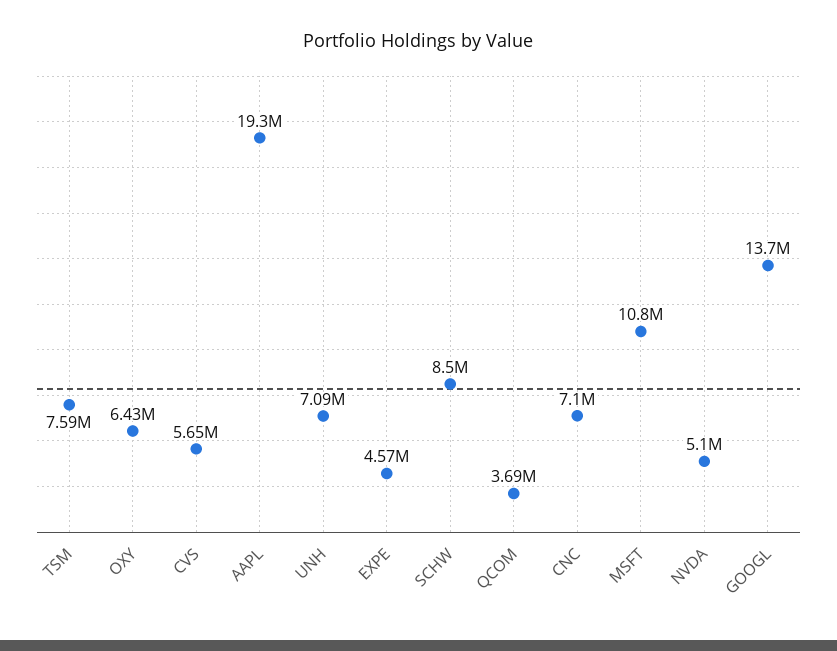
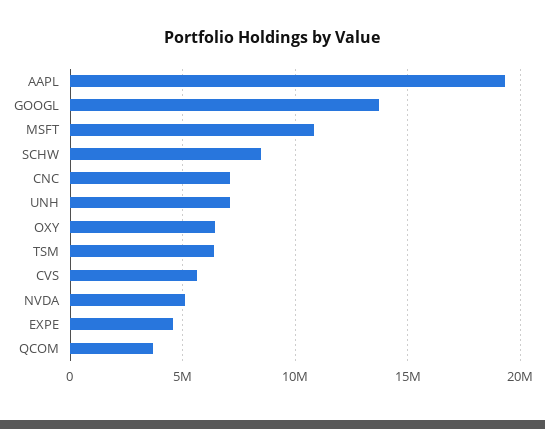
  {
-   "TSM": 7590000,
+   "TSM": 6500000,
    "OXY": 6430000,
    "CVS": 5650000,
    "AAPL": 19300000,
    "UNH": 7090000,
    "EXPE": 4570000,
    "SCHW": 8500000,
    "QCOM": 3690000,
    "CNC": 7100000,
    "MSFT": 10800000,
    "NVDA": 5100000,
    "GOOGL": 13700000
  }

